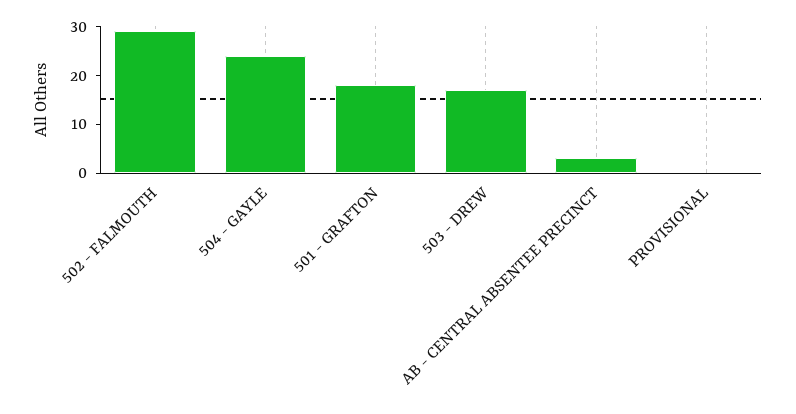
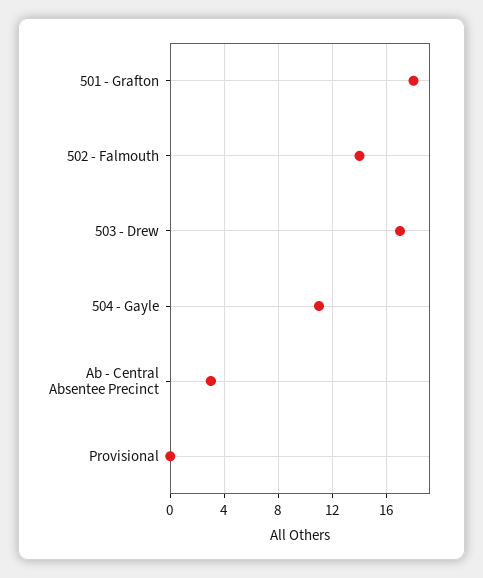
  {
-   "502 - FALMOUTH": 30,
+   "502 - FALMOUTH": 14,
-   "504 - GAYLE": 25,
+   "504 - GAYLE": 11,
    "501 - GRAFTON": 18,
    "503 - DREW": 17,
    "AB - CENTRAL ABSENTEE PRECINCT": 3,
    "PROVISIONAL": 0
  }

